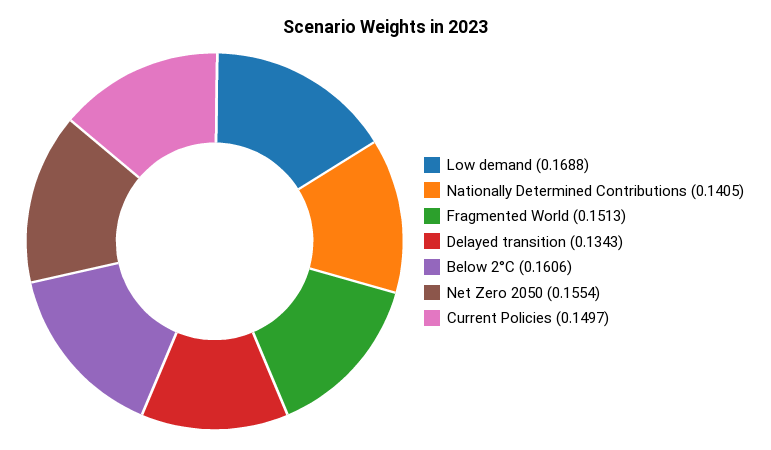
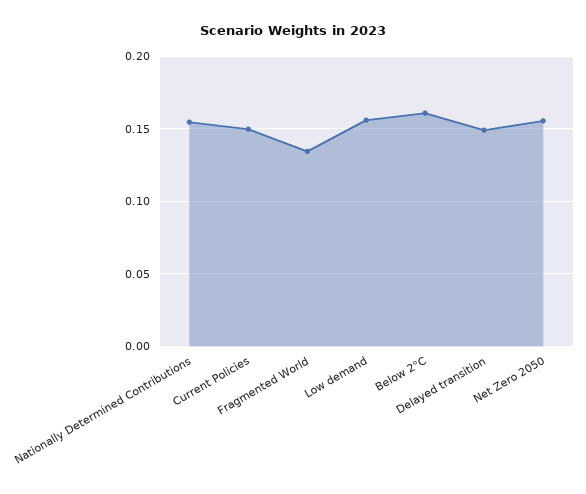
  {
-   "Low demand": 0.1688,
+   "Low demand": 0.155,
-   "Nationally Determined Contributions": 0.1405,
+   "Nationally Determined Contributions": 0.155,
-   "Fragmented World": 0.1513,
+   "Fragmented World": 0.135,
-   "Delayed transition": 0.1343,
+   "Delayed transition": 0.15,
    "Below 2°C": 0.1606,
    "Net Zero 2050": 0.1554,
    "Current Policies": 0.1497
  }

